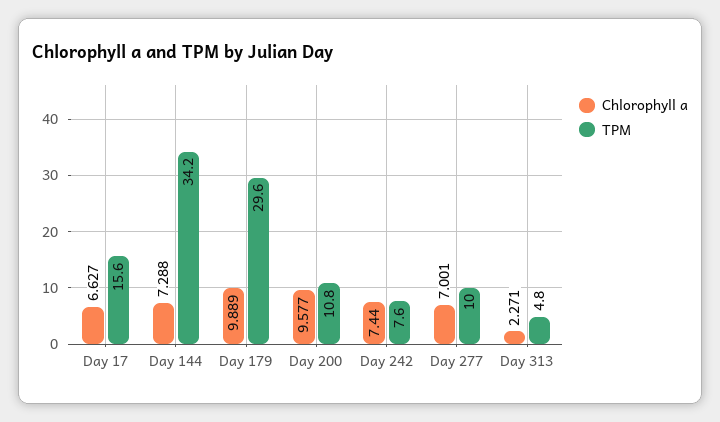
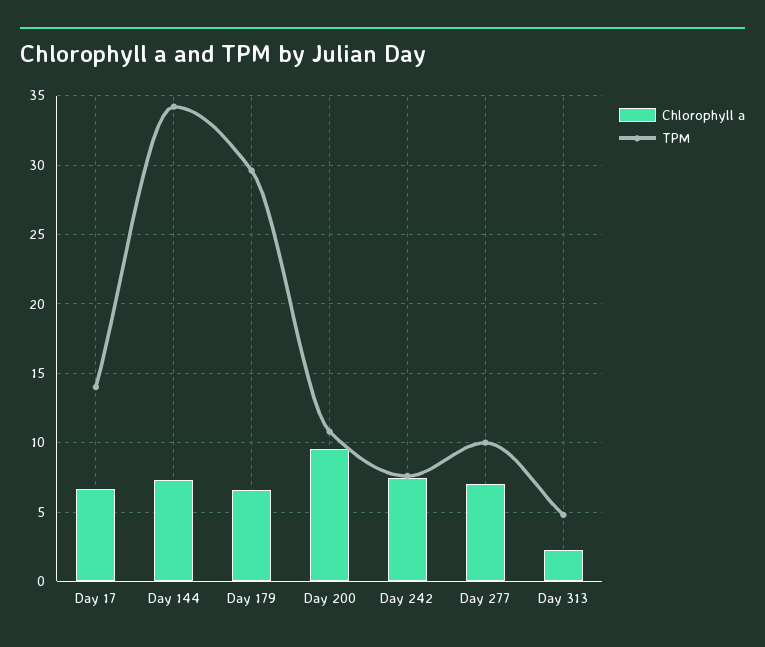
  {
    "Chlorophyll a": {
      "Day 17": 6.627,
      "Day 144": 7.288,
-     "Day 179": 9.889,
+     "Day 179": 6.5,
      "Day 200": 9.577,
      "Day 242": 7.44,
      "Day 277": 7.001,
      "Day 313": 2.271
    },
    "TPM": {
-     "Day 17": 15.6,
+     "Day 17": 14,
      "Day 144": 34.2,
      "Day 179": 29.6,
      "Day 200": 10.8,
      "Day 242": 7.6,
      "Day 277": 10,
      "Day 313": 4.8
    }
  }

